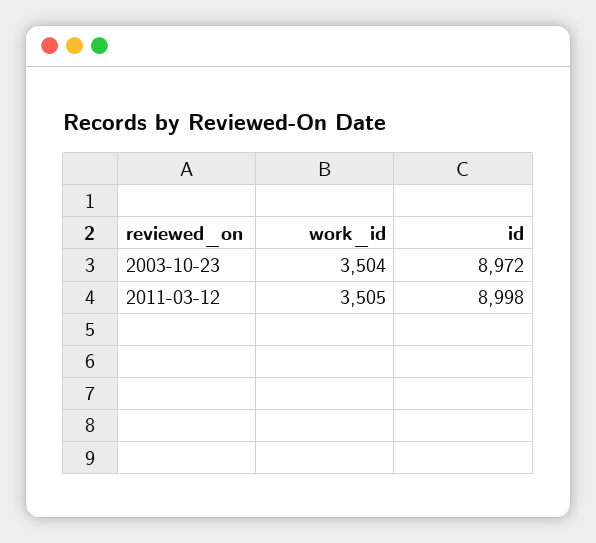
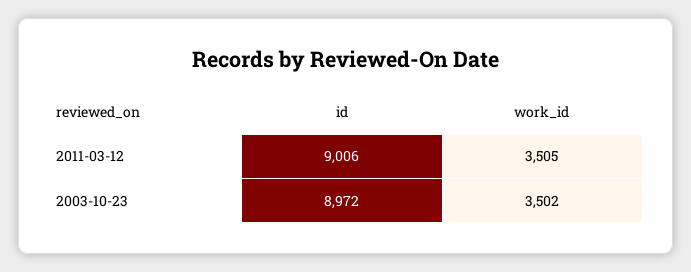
  {
    "work_id": {
-     "2003-10-23": 3504,
+     "2003-10-23": 3502,
      "2011-03-12": 3505
    },
    "id": {
      "2003-10-23": 8972,
-     "2011-03-12": 8998
+     "2011-03-12": 9006
    }
  }

